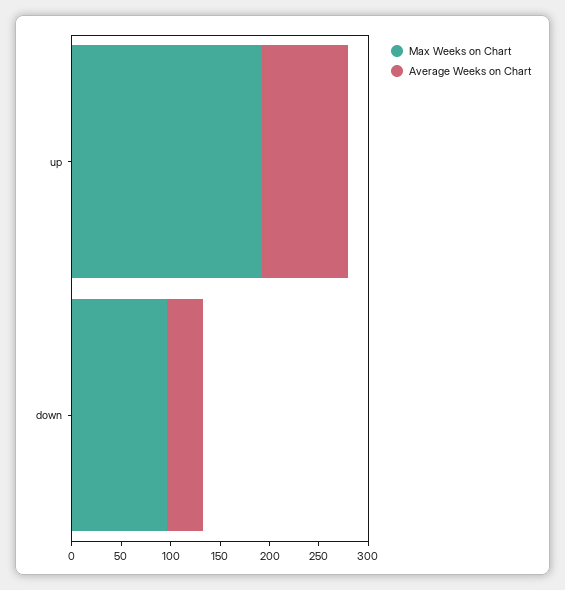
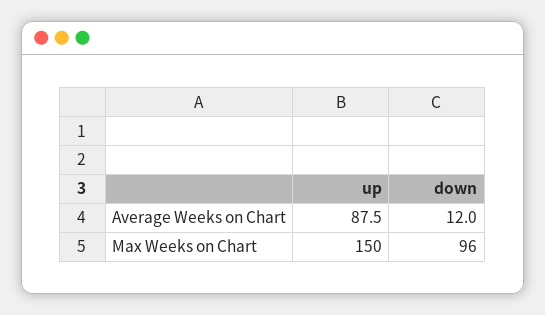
  {
    "Max Weeks on Chart": {
-     "up": 190,
+     "up": 150,
      "down": 96
    },
    "Average Weeks on Chart": {
      "up": 87.5,
-     "down": 40
+     "down": 12
    }
  }

